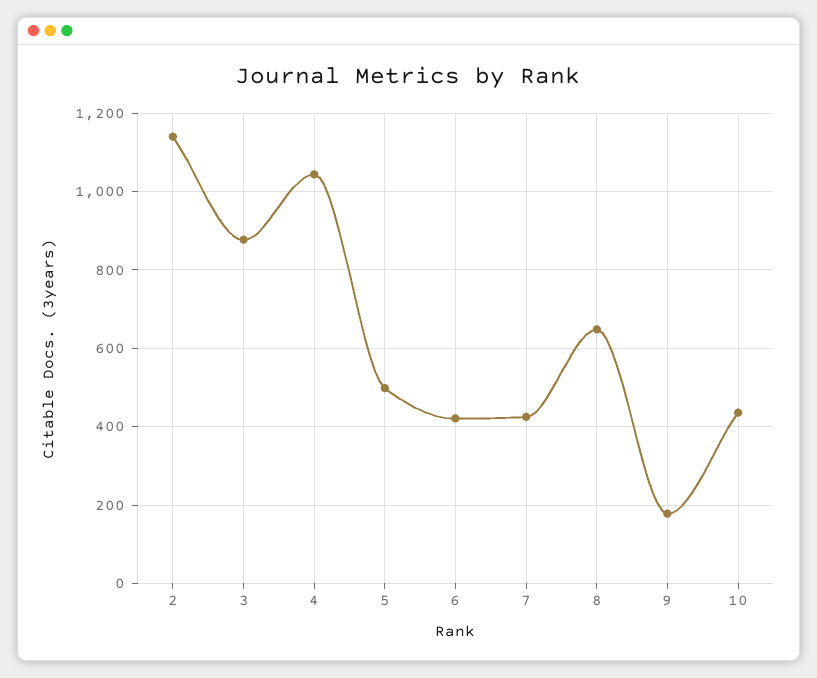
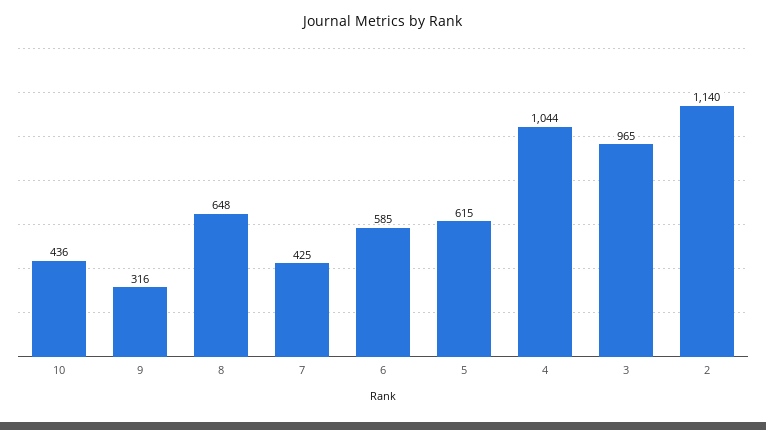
  {
    "2": 1140,
-   "3": 880,
+   "3": 965,
    "4": 1044,
-   "5": 500,
+   "5": 615,
-   "6": 420,
+   "6": 585,
    "7": 425,
    "8": 648,
-   "9": 180,
+   "9": 316,
    "10": 436
  }

